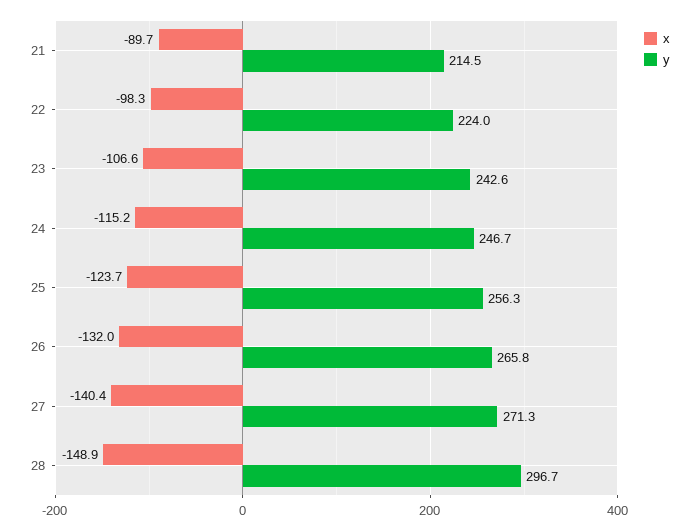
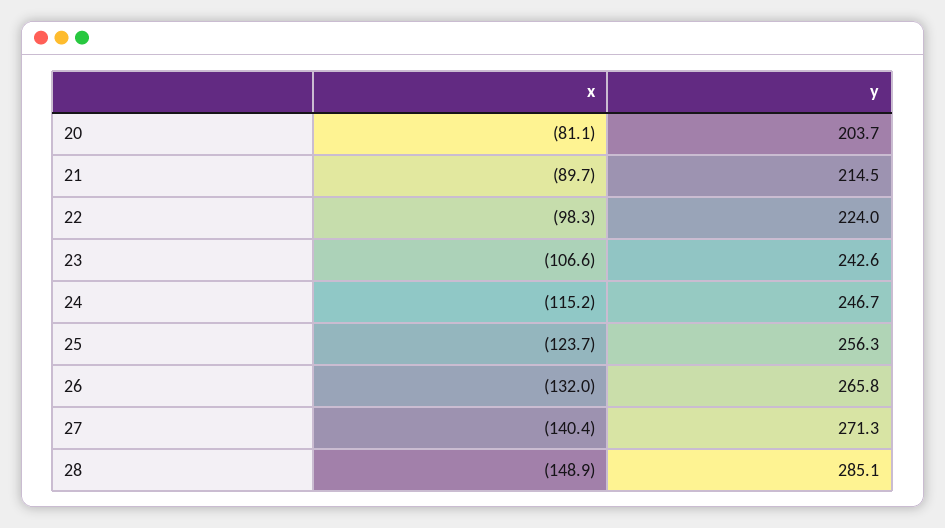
  {
    "x": {
      "21": -89.7,
      "22": -98.3,
      "23": -106.6,
      "24": -115.2,
      "25": -123.7,
      "26": -132,
      "27": -140.4,
-     "28": -148.9
+     "28": -148.9,
+     "20": -81.1
    },
    "y": {
      "21": 214.5,
      "22": 224,
      "23": 242.6,
      "24": 246.7,
      "25": 256.3,
      "26": 265.8,
      "27": 271.3,
-     "28": 296.7
+     "28": 285.1,
+     "20": 203.7
    }
  }

